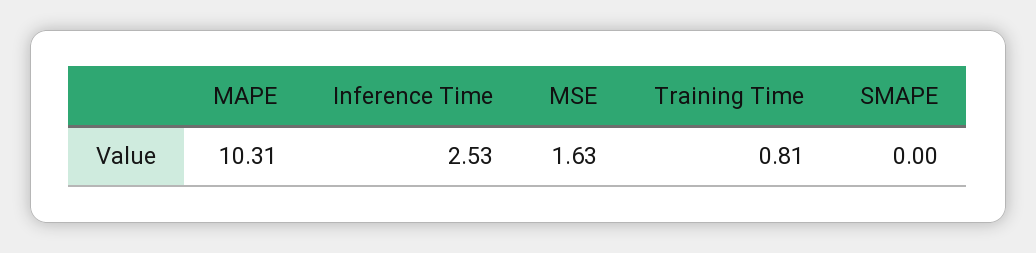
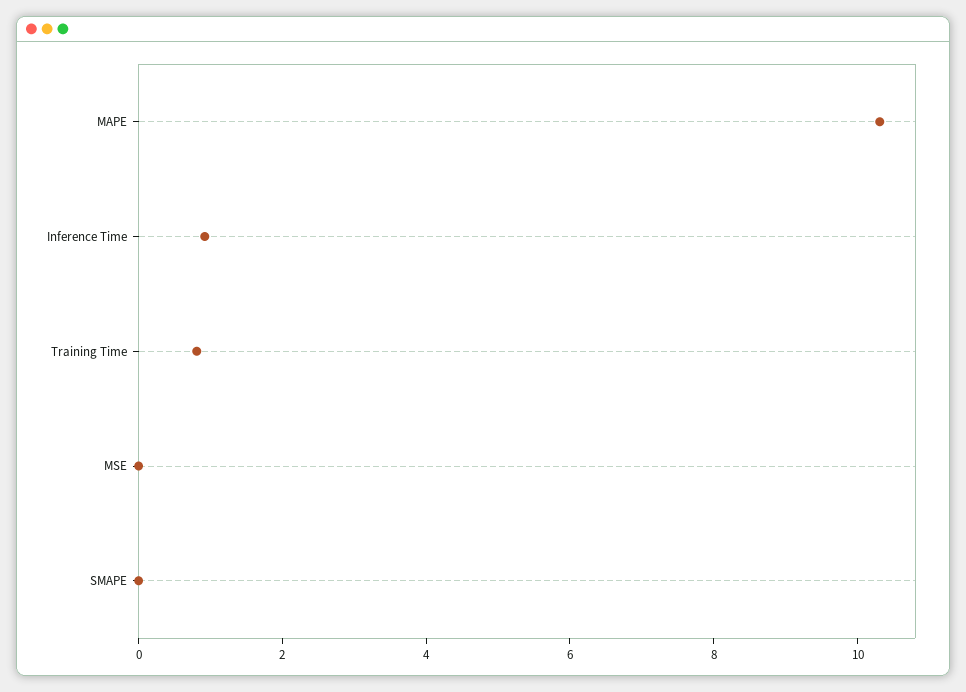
  {
    "MAPE": 10.31,
-   "Inference Time": 2.53,
+   "Inference Time": 1,
-   "MSE": 1.63,
+   "MSE": 0,
    "Training Time": 0.81,
    "SMAPE": 0
  }

